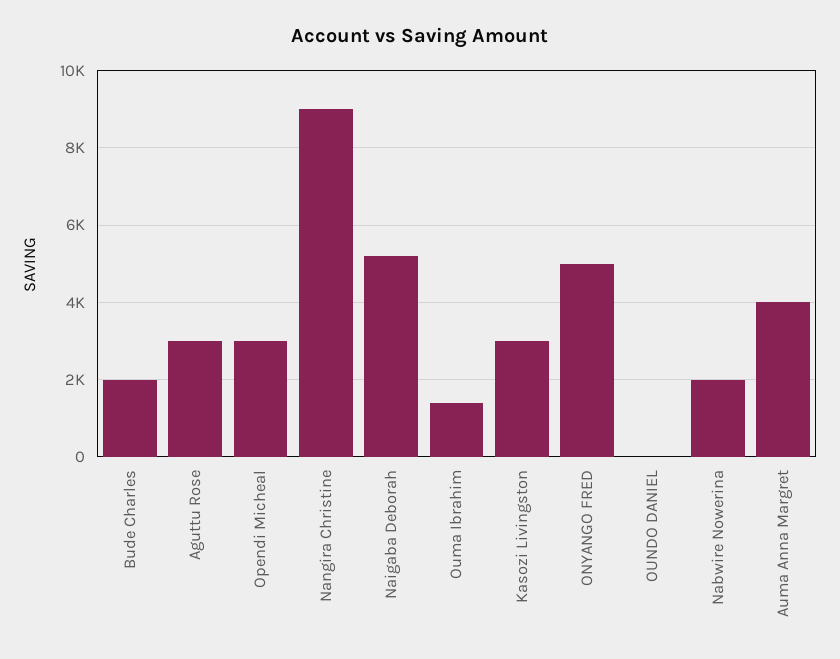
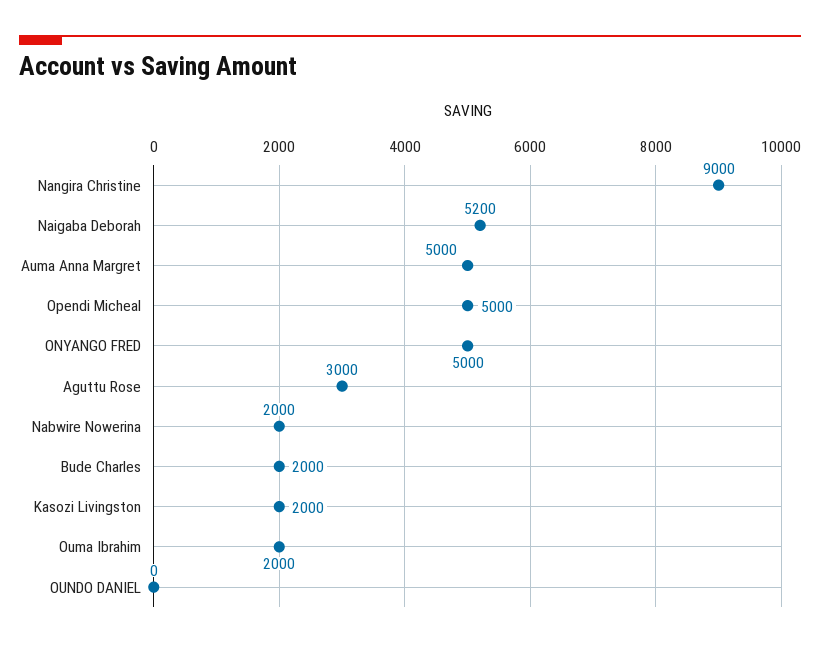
  {
    "Bude Charles": 2000,
    "Aguttu Rose": 3000,
-   "Opendi Micheal": 3000,
+   "Opendi Micheal": 5000,
    "Nangira Christine": 9000,
    "Naigaba Deborah": 5200,
-   "Ouma Ibrahim": 1400,
+   "Ouma Ibrahim": 2000,
-   "Kasozi Livingston": 3000,
+   "Kasozi Livingston": 2000,
    "ONYANGO FRED": 5000,
    "OUNDO DANIEL": 0,
    "Nabwire Nowerina": 2000,
-   "Auma Anna Margret": 4000
+   "Auma Anna Margret": 5000
  }

